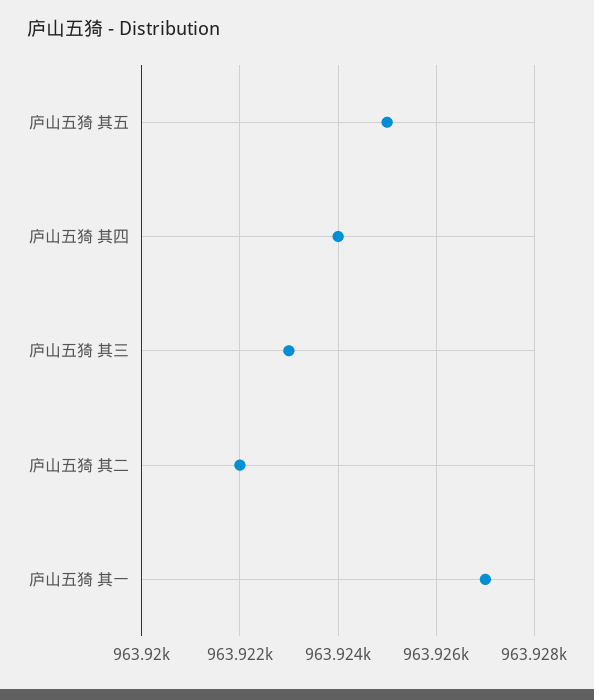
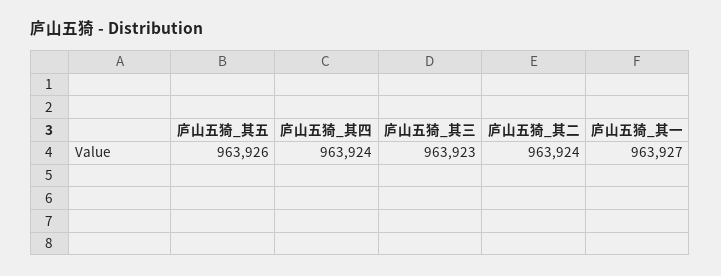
  {
-   "庐山五猗 其五": 963925,
+   "庐山五猗 其五": 963926,
    "庐山五猗 其四": 963924,
    "庐山五猗 其三": 963923,
-   "庐山五猗 其二": 963922,
+   "庐山五猗 其二": 963924,
    "庐山五猗 其一": 963927
  }

